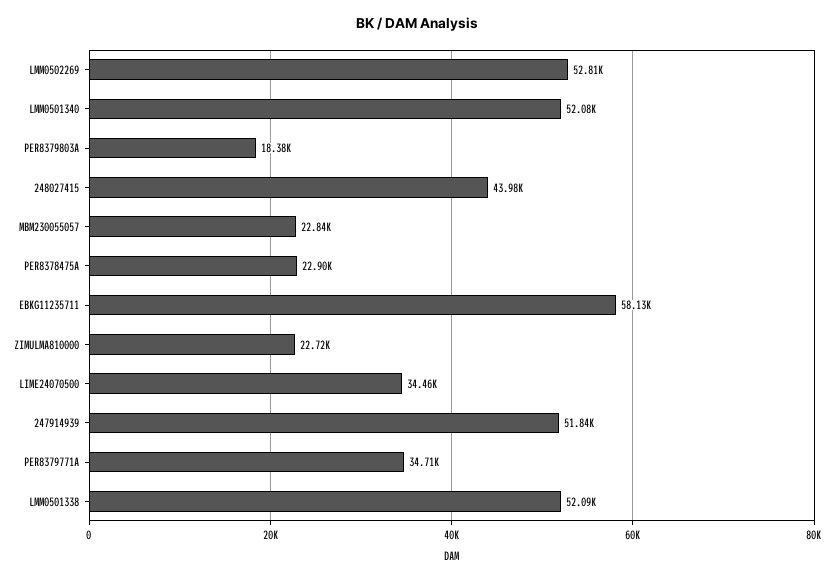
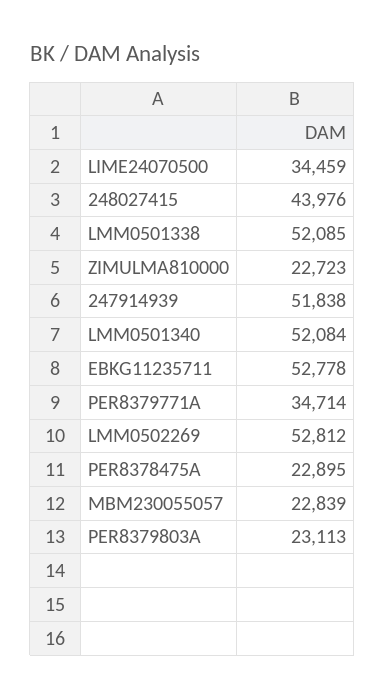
  {
    "LMM0502269": 52812,
    "LMM0501340": 52084,
-   "PER8379803A": 18380,
+   "PER8379803A": 23113,
    "248027415": 43976,
    "MBM230055057": 22839,
    "PER8378475A": 22895,
-   "EBKG11235711": 58130,
+   "EBKG11235711": 52778,
    "ZIMULMA810000": 22723,
    "LIME24070500": 34459,
    "247914939": 51838,
    "PER8379771A": 34714,
    "LMM0501338": 52085
  }

